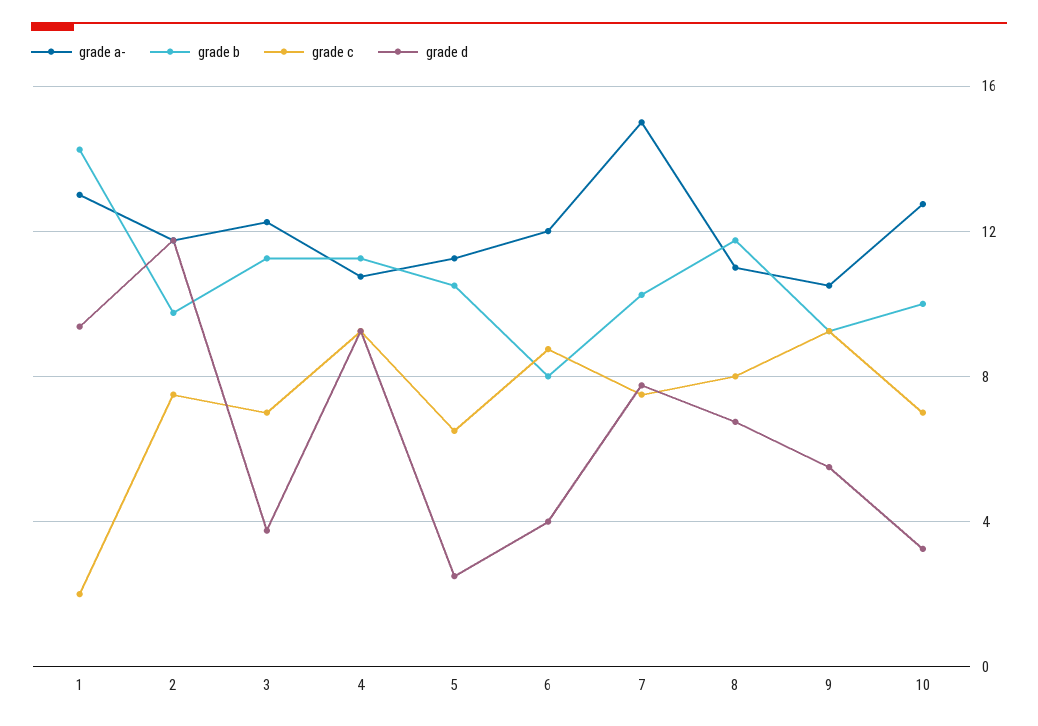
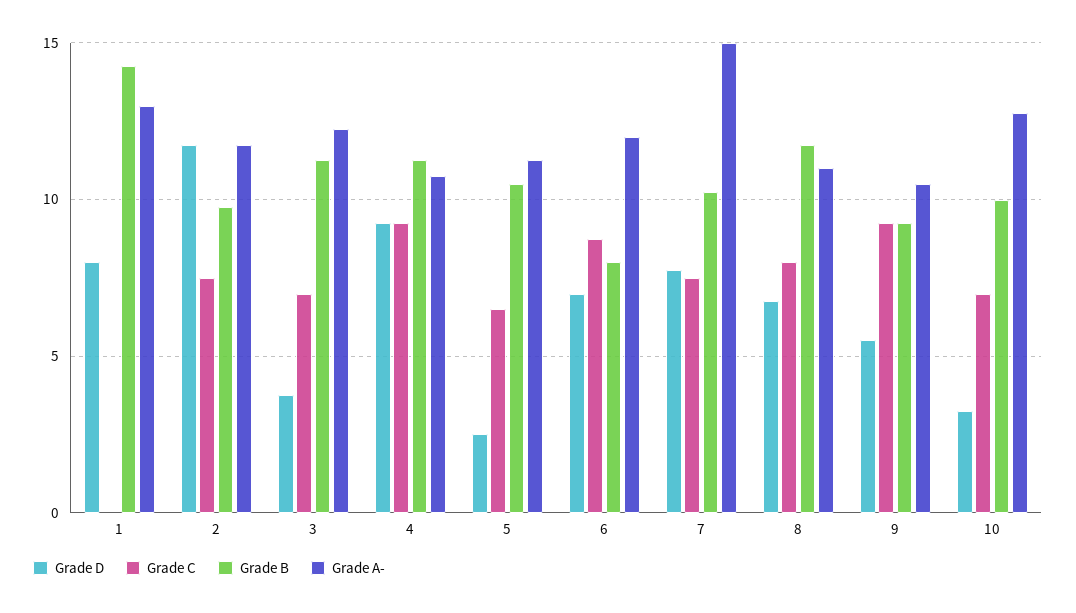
  {
    "grade a-": {
      "1": 13,
      "2": 12,
      "3": 12.5,
      "4": 11,
      "5": 11.5,
      "6": 12,
      "7": 15,
      "8": 11,
      "9": 10.5,
      "10": 13
    },
    "grade b": {
      "1": 14.5,
      "2": 10,
      "3": 11.5,
      "4": 11.5,
      "5": 10.5,
      "6": 8,
      "7": 10.5,
      "8": 12,
      "9": 9.5,
      "10": 10
    },
    "grade c": {
-     "1": 2,
+     "1": 0,
      "2": 7.5,
      "3": 7,
      "4": 9.5,
      "5": 6.5,
      "6": 9,
      "7": 7.5,
      "8": 8,
      "9": 9.5,
      "10": 7
    },
    "grade d": {
-     "1": 9.5,
+     "1": 8,
      "2": 12,
      "3": 4,
      "4": 9.5,
      "5": 2.5,
-     "6": 4,
+     "6": 7,
      "7": 8,
      "8": 7,
      "9": 5.5,
      "10": 3.5
    }
  }

